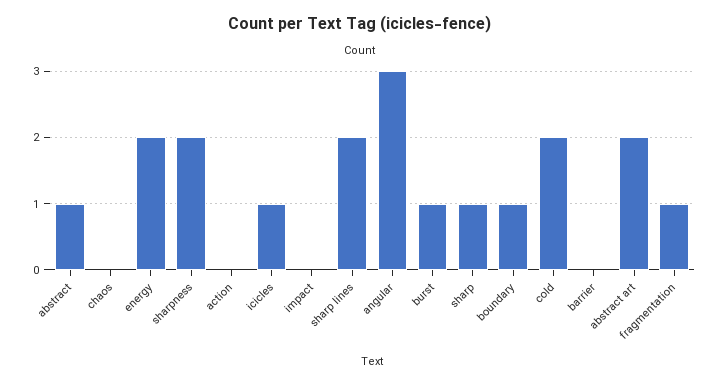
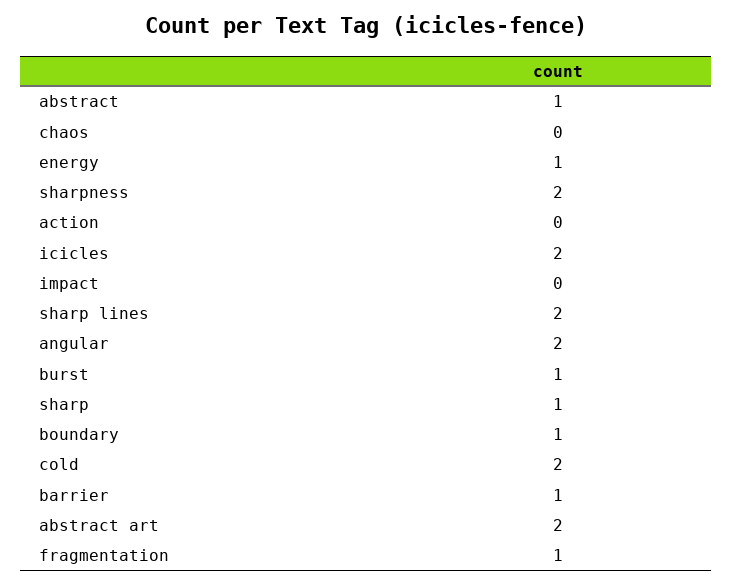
  {
    "abstract": 1,
    "chaos": 0,
-   "energy": 2,
+   "energy": 1,
    "sharpness": 2,
    "action": 0,
-   "icicles": 1,
+   "icicles": 2,
    "impact": 0,
    "sharp lines": 2,
-   "angular": 3,
+   "angular": 2,
    "burst": 1,
    "sharp": 1,
    "boundary": 1,
    "cold": 2,
-   "barrier": 0,
+   "barrier": 1,
    "abstract art": 2,
    "fragmentation": 1
  }

